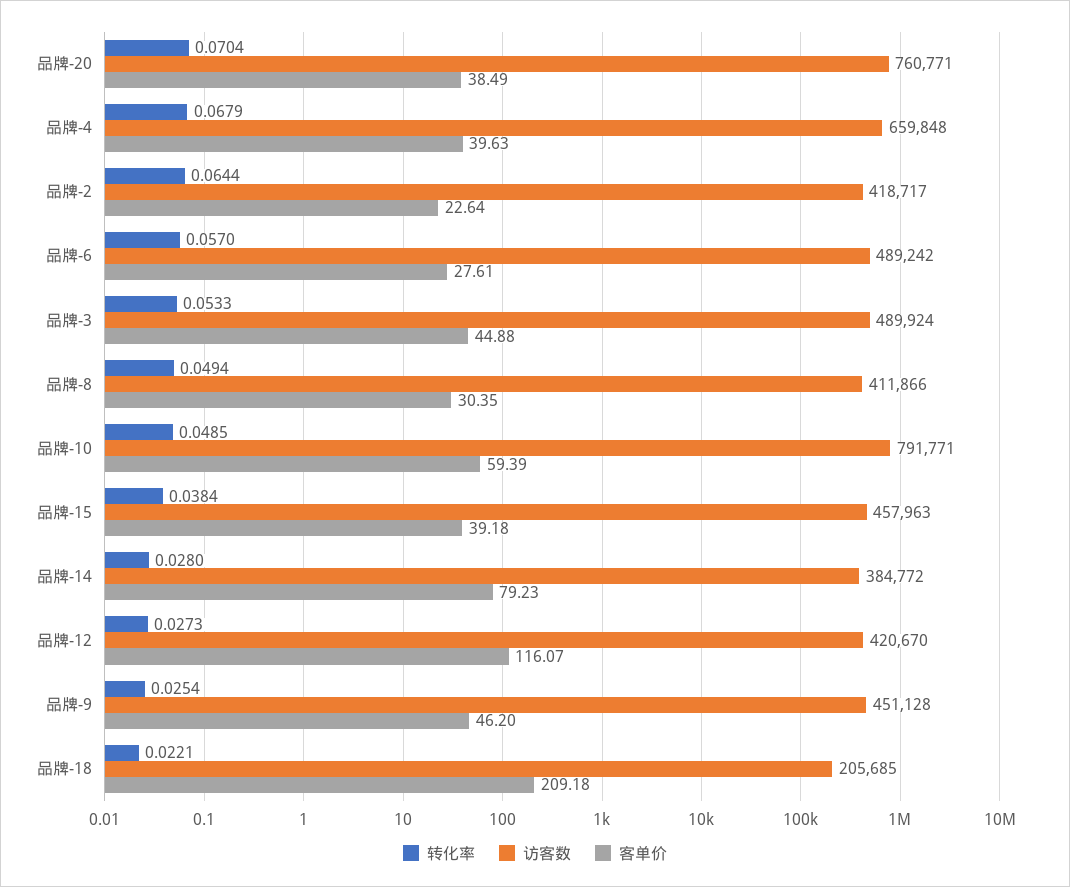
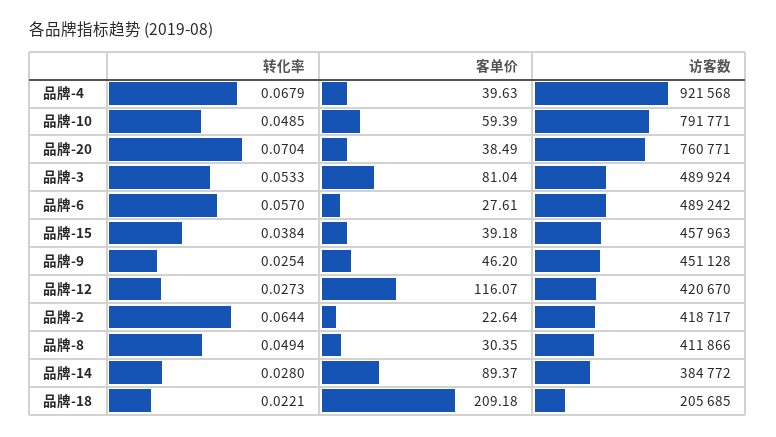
  {
    "转化率": {
      "品牌-20": 0.0704,
      "品牌-4": 0.0679,
      "品牌-2": 0.0644,
      "品牌-6": 0.057,
      "品牌-3": 0.0533,
      "品牌-8": 0.0494,
      "品牌-10": 0.0485,
      "品牌-15": 0.0384,
      "品牌-14": 0.028,
      "品牌-12": 0.0273,
      "品牌-9": 0.0254,
      "品牌-18": 0.0221
    },
    "访客数": {
      "品牌-20": 760771,
-     "品牌-4": 659848,
+     "品牌-4": 921568,
      "品牌-2": 418717,
      "品牌-6": 489242,
      "品牌-3": 489924,
      "品牌-8": 411866,
      "品牌-10": 791771,
      "品牌-15": 457963,
      "品牌-14": 384772,
      "品牌-12": 420670,
      "品牌-9": 451128,
      "品牌-18": 205685
    },
    "客单价": {
      "品牌-20": 38.49,
      "品牌-4": 39.63,
      "品牌-2": 22.64,
      "品牌-6": 27.61,
-     "品牌-3": 44.88,
+     "品牌-3": 81.04,
      "品牌-8": 30.35,
      "品牌-10": 59.39,
      "品牌-15": 39.18,
-     "品牌-14": 79.23,
+     "品牌-14": 89.37,
      "品牌-12": 116.07,
      "品牌-9": 46.2,
      "品牌-18": 209.18
    }
  }

